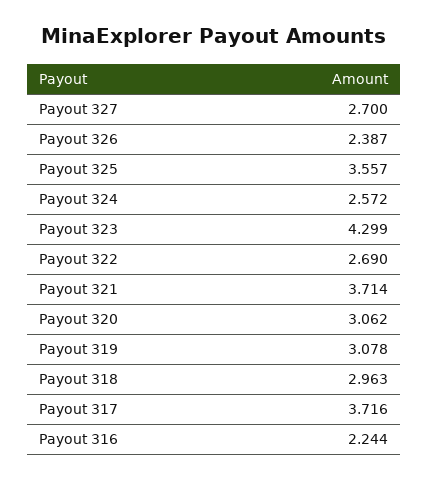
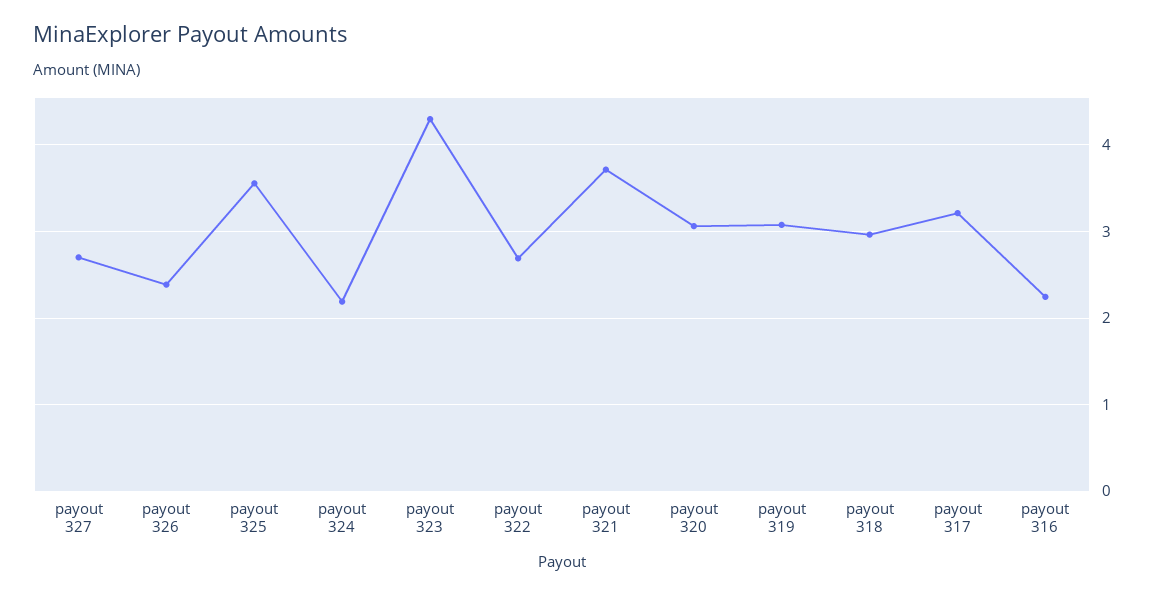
  {
    "Payout 327": 2.7,
    "Payout 326": 2.387,
    "Payout 325": 3.557,
-   "Payout 324": 2.572,
+   "Payout 324": 2.2,
    "Payout 323": 4.299,
    "Payout 322": 2.69,
    "Payout 321": 3.714,
    "Payout 320": 3.062,
    "Payout 319": 3.078,
    "Payout 318": 2.963,
-   "Payout 317": 3.716,
+   "Payout 317": 3.2,
    "Payout 316": 2.244
  }

